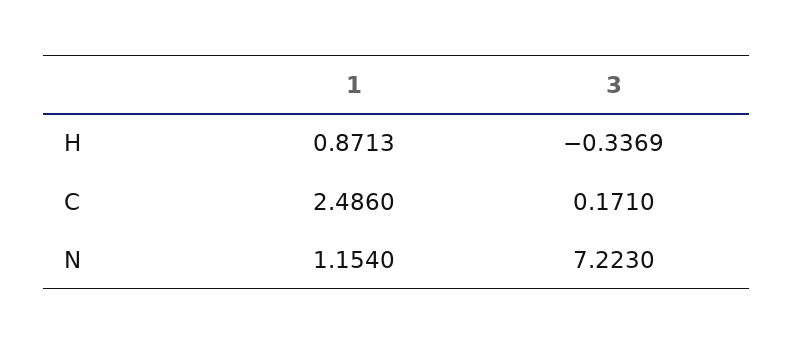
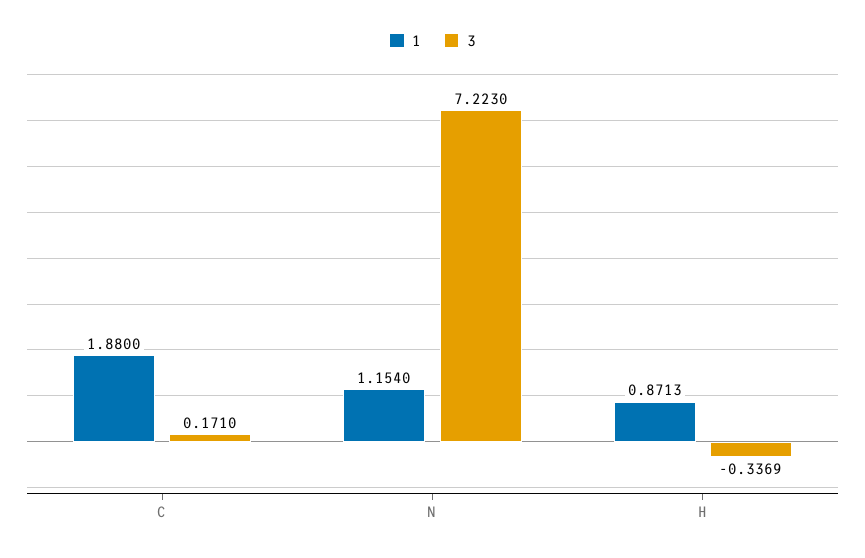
  {
    "1": {
      "H": 0.8713,
-     "C": 2.486,
+     "C": 1.88,
      "N": 1.154
    },
    "3": {
      "H": -0.3369,
      "C": 0.171,
      "N": 7.223
    }
  }

